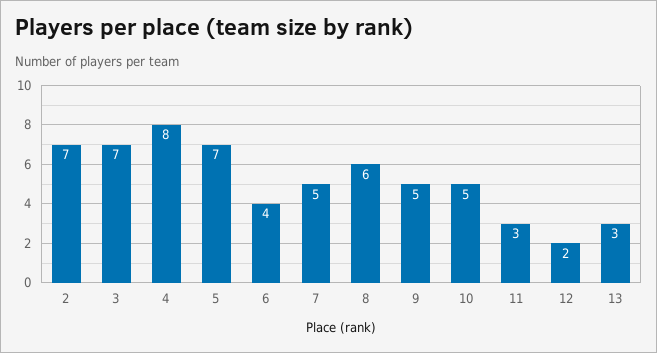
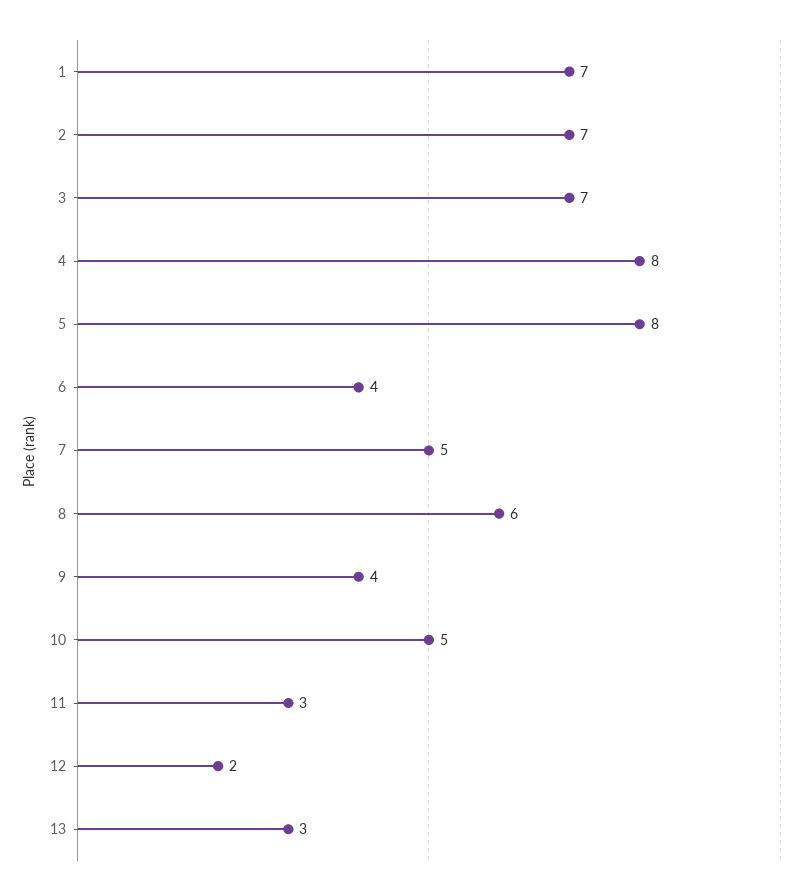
  {
    "2": 7,
    "3": 7,
    "4": 8,
-   "5": 7,
+   "5": 8,
    "6": 4,
    "7": 5,
    "8": 6,
-   "9": 5,
+   "9": 4,
    "10": 5,
    "11": 3,
    "12": 2,
-   "13": 3
+   "13": 3,
+   "1": 7
  }

